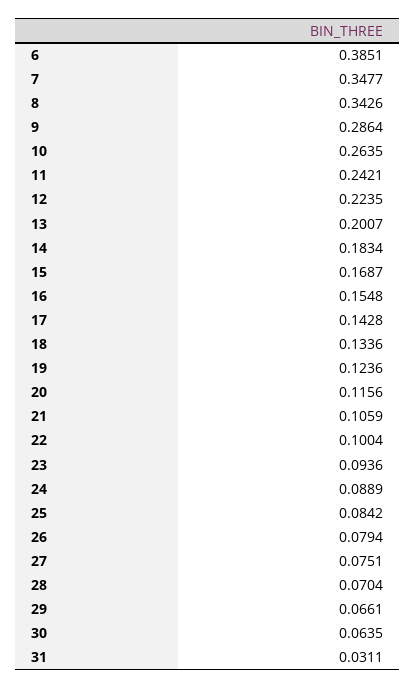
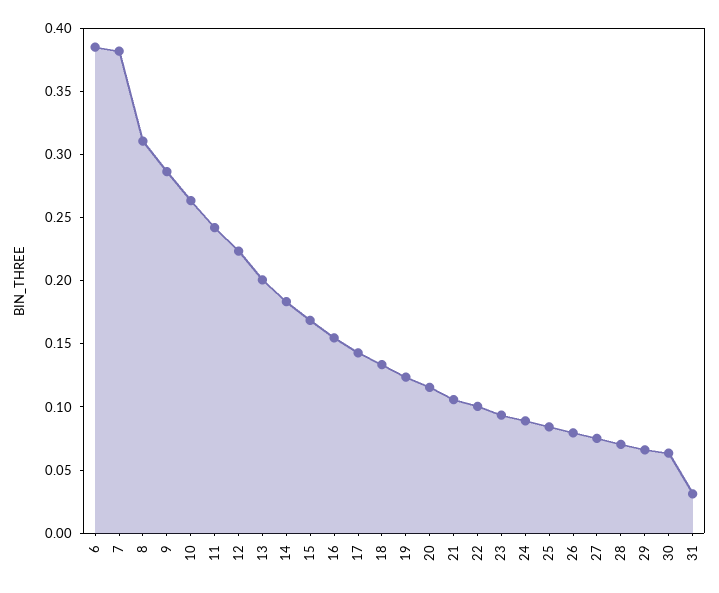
  {
    "6": 0.3851,
-   "7": 0.3477,
+   "7": 0.38,
-   "8": 0.3426,
+   "8": 0.31,
    "9": 0.2864,
    "10": 0.2635,
    "11": 0.2421,
    "12": 0.2235,
    "13": 0.2007,
    "14": 0.1834,
    "15": 0.1687,
    "16": 0.1548,
    "17": 0.1428,
    "18": 0.1336,
    "19": 0.1236,
    "20": 0.1156,
    "21": 0.1059,
    "22": 0.1004,
    "23": 0.0936,
    "24": 0.0889,
    "25": 0.0842,
    "26": 0.0794,
    "27": 0.0751,
    "28": 0.0704,
    "29": 0.0661,
    "30": 0.0635,
    "31": 0.0311
  }

